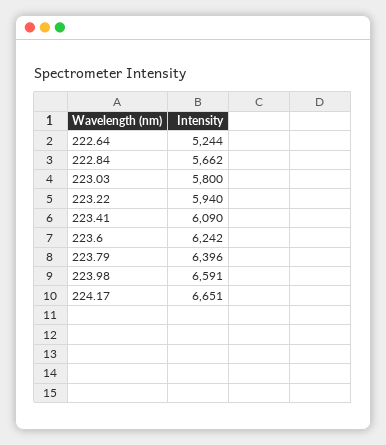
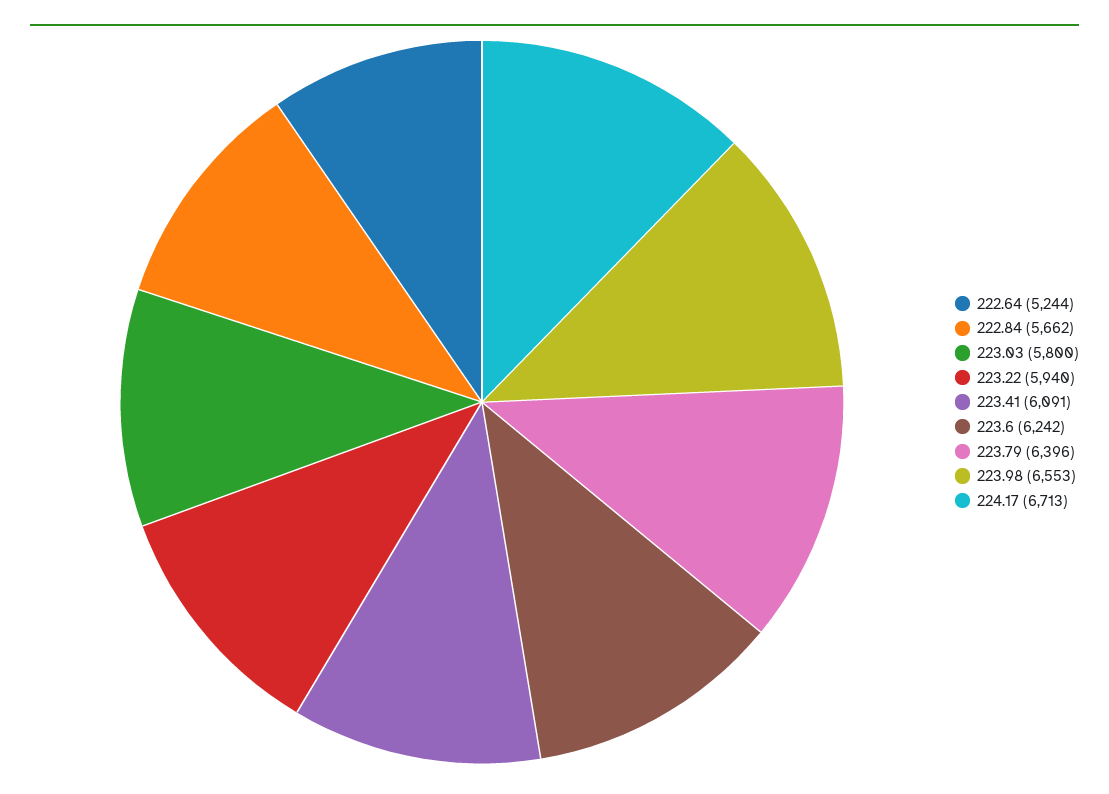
  {
    "222.64": 5244,
    "222.84": 5662,
    "223.03": 5800,
    "223.22": 5940,
-   "223.41": 6090,
+   "223.41": 6091,
    "223.6": 6242,
    "223.79": 6396,
-   "223.98": 6591,
+   "223.98": 6553,
-   "224.17": 6651
+   "224.17": 6713
  }

